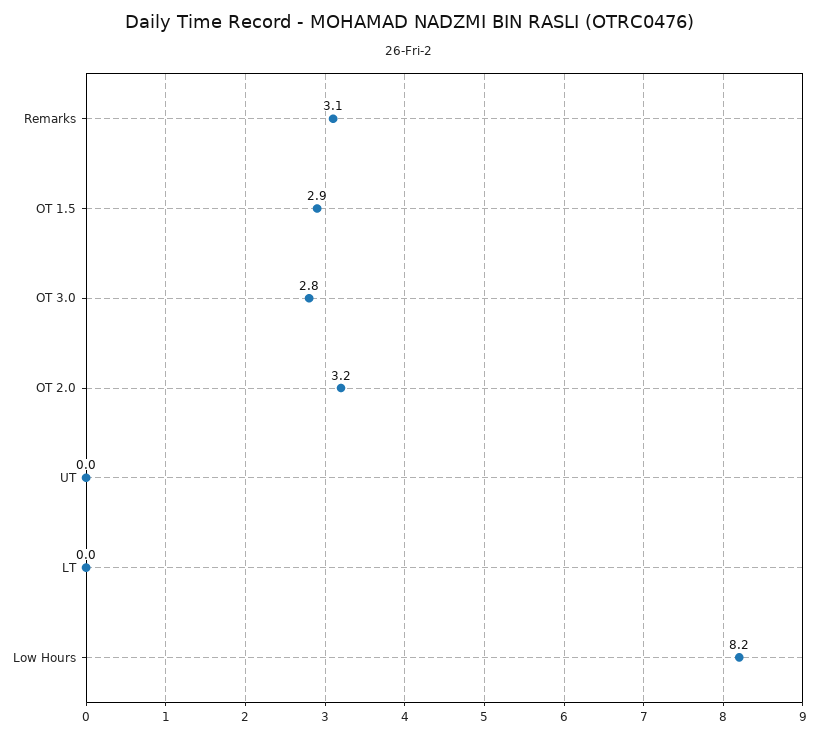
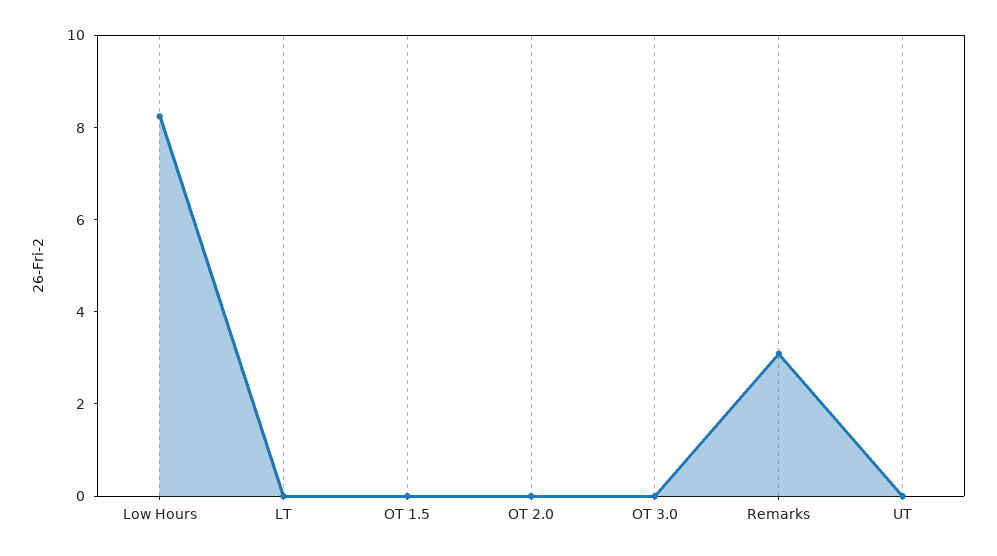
  {
    "Remarks": 3.1,
-   "OT 1.5": 2.9,
+   "OT 1.5": 0,
-   "OT 3.0": 2.8,
+   "OT 3.0": 0,
-   "OT 2.0": 3.2,
+   "OT 2.0": 0,
    "UT": 0,
    "LT": 0,
    "Low Hours": 8.2
  }

